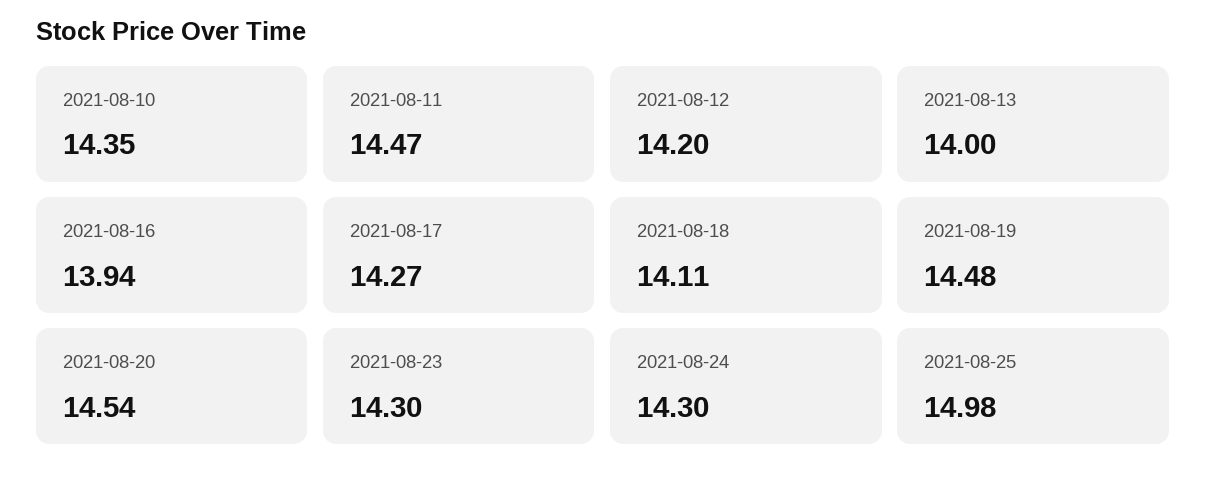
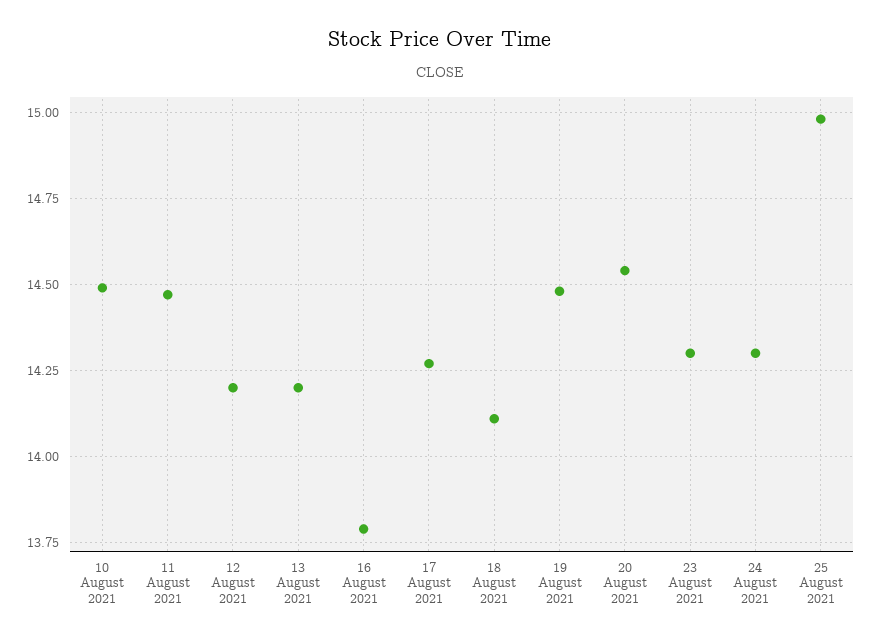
  {
-   "2021-08-10": 14.35,
+   "2021-08-10": 14.5,
    "2021-08-11": 14.47,
    "2021-08-12": 14.2,
-   "2021-08-13": 14,
+   "2021-08-13": 14.2,
-   "2021-08-16": 13.94,
+   "2021-08-16": 13.8,
    "2021-08-17": 14.27,
    "2021-08-18": 14.11,
    "2021-08-19": 14.48,
    "2021-08-20": 14.54,
    "2021-08-23": 14.3,
    "2021-08-24": 14.3,
    "2021-08-25": 14.98
  }

